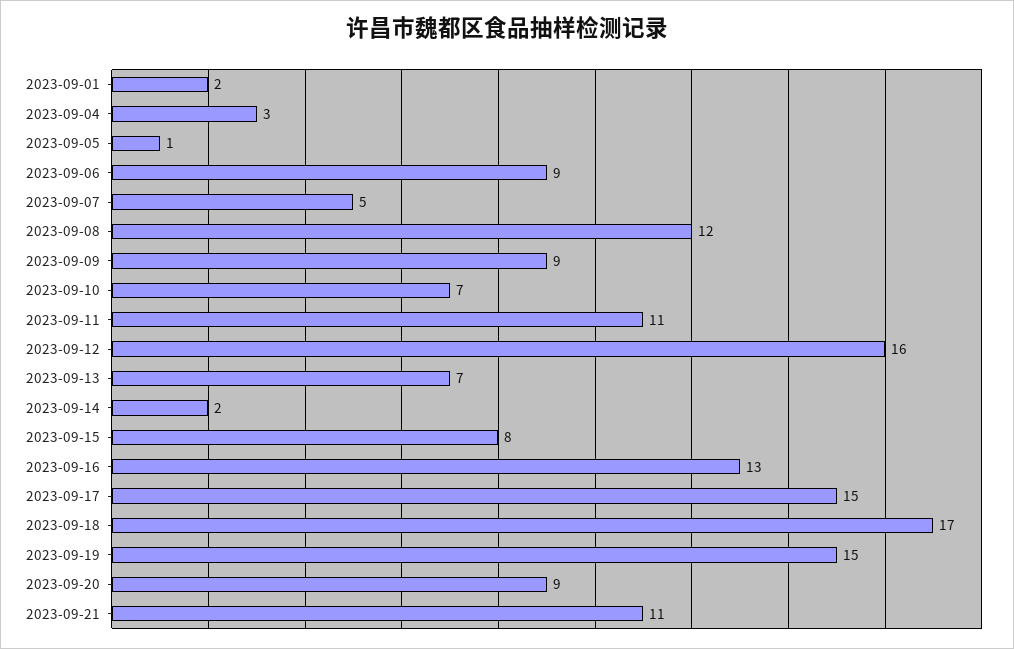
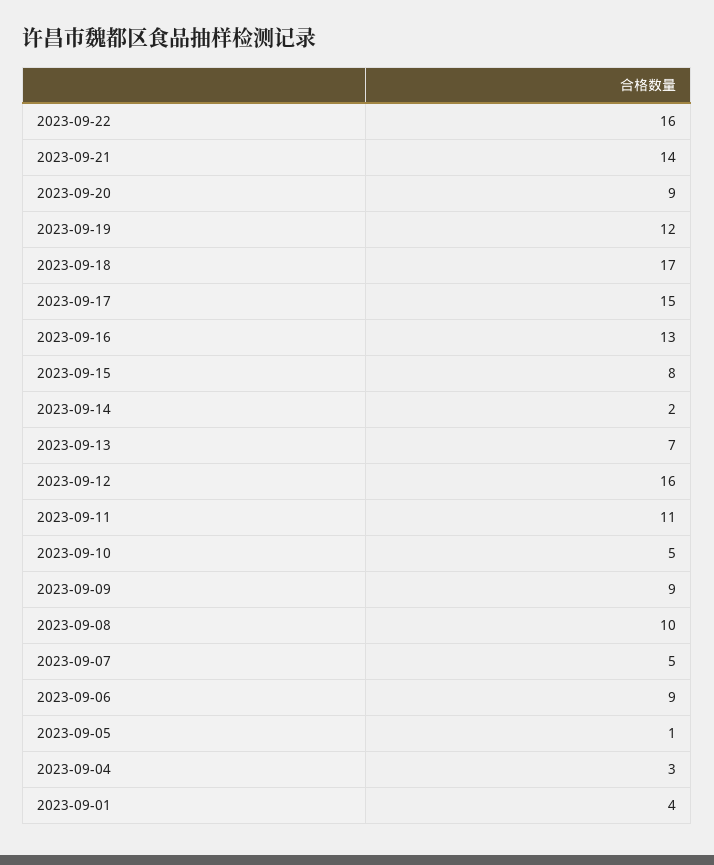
  {
-   "2023-09-01": 2,
+   "2023-09-01": 4,
    "2023-09-04": 3,
    "2023-09-05": 1,
    "2023-09-06": 9,
    "2023-09-07": 5,
-   "2023-09-08": 12,
+   "2023-09-08": 10,
    "2023-09-09": 9,
-   "2023-09-10": 7,
+   "2023-09-10": 5,
    "2023-09-11": 11,
    "2023-09-12": 16,
    "2023-09-13": 7,
    "2023-09-14": 2,
    "2023-09-15": 8,
    "2023-09-16": 13,
    "2023-09-17": 15,
    "2023-09-18": 17,
-   "2023-09-19": 15,
+   "2023-09-19": 12,
    "2023-09-20": 9,
-   "2023-09-21": 11
+   "2023-09-21": 14,
+   "2023-09-22": 16
  }

